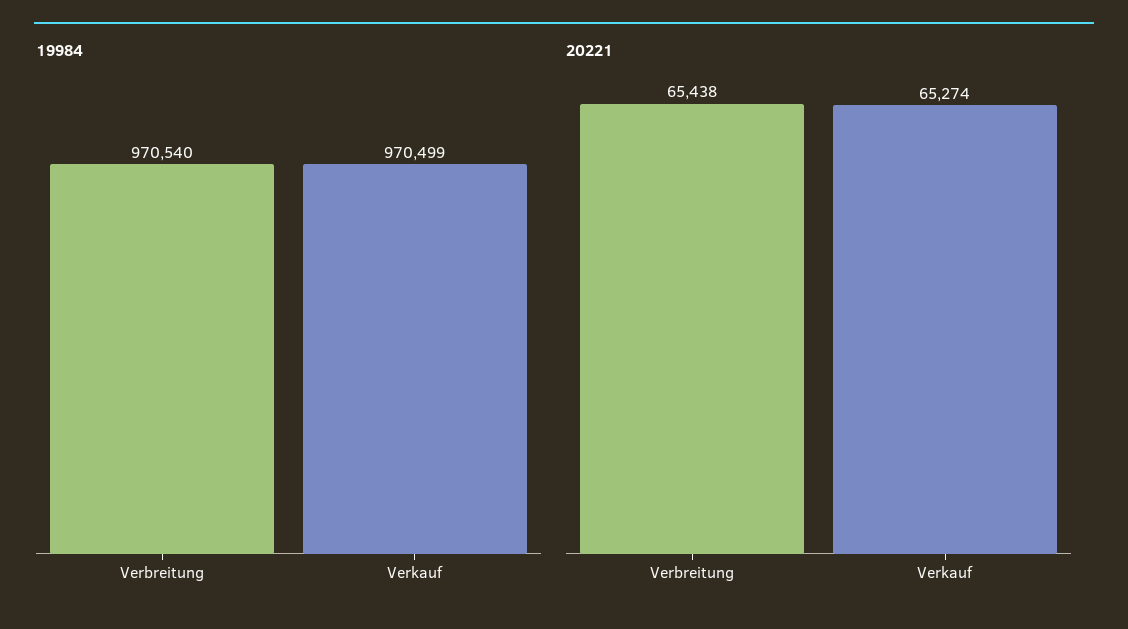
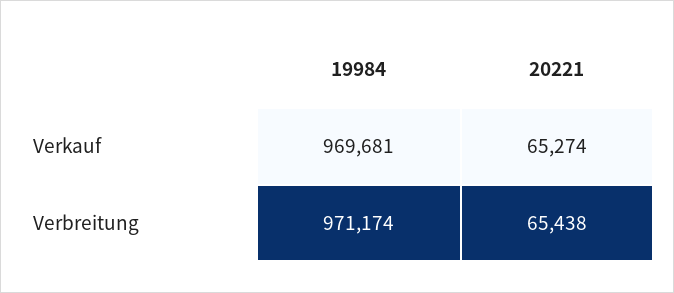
  {
    "19984": {
-     "Verbreitung": 970540,
+     "Verbreitung": 971174,
-     "Verkauf": 970499
+     "Verkauf": 969681
    },
    "20221": {
      "Verbreitung": 65438,
      "Verkauf": 65274
    }
  }

